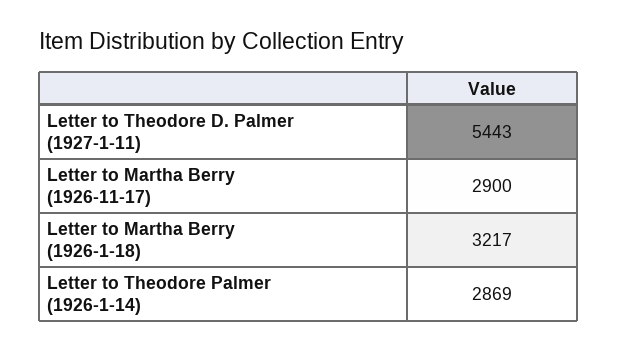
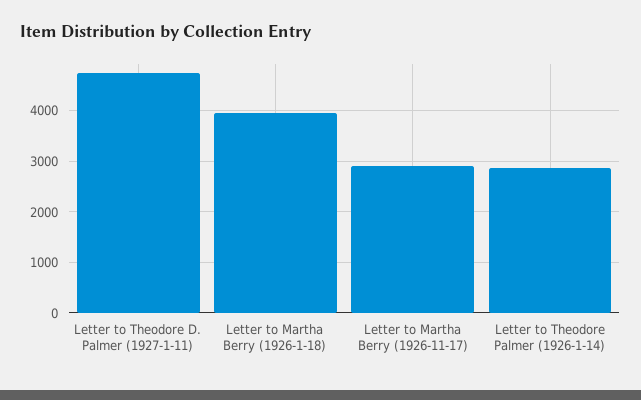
  {
-   "Letter to Theodore D. Palmer (1927-1-11)": 5443,
+   "Letter to Theodore D. Palmer (1927-1-11)": 4800,
    "Letter to Martha Berry (1926-11-17)": 2900,
-   "Letter to Martha Berry (1926-1-18)": 3217,
+   "Letter to Martha Berry (1926-1-18)": 4000,
    "Letter to Theodore Palmer (1926-1-14)": 2869
  }

